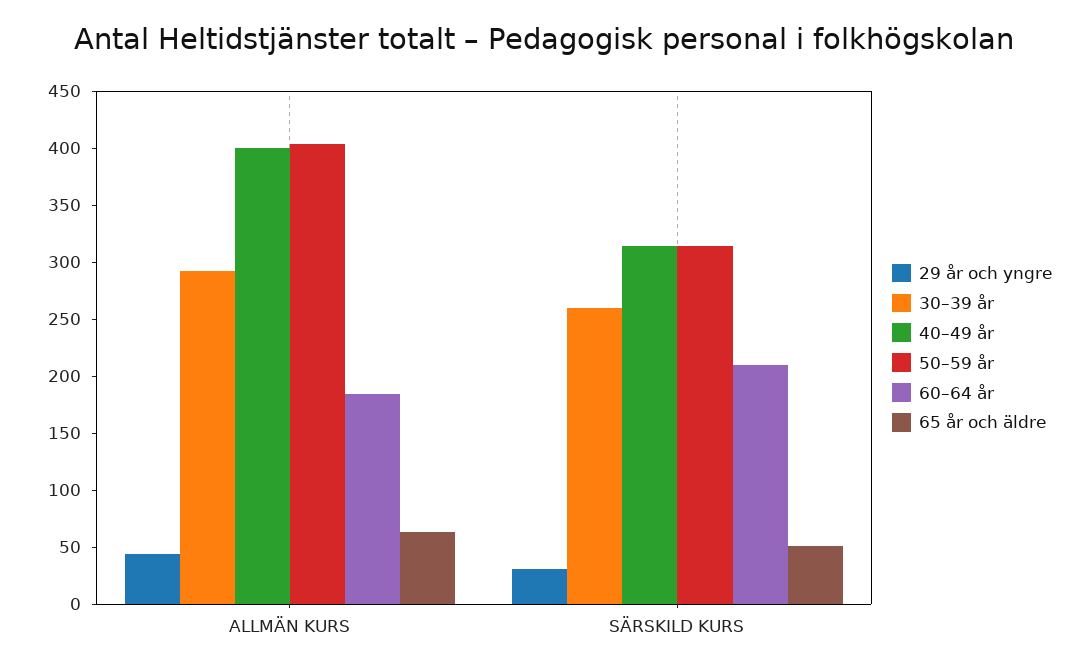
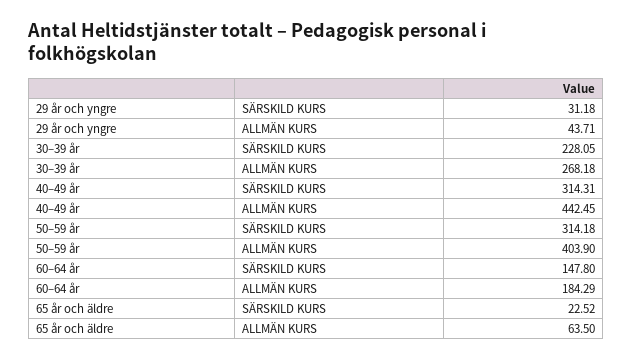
  {
    "29 år och yngre": {
      "ALLMÄN KURS": 43.71,
      "SÄRSKILD KURS": 31.18
    },
    "30–39 år": {
-     "ALLMÄN KURS": 290,
+     "ALLMÄN KURS": 268.18,
-     "SÄRSKILD KURS": 260
+     "SÄRSKILD KURS": 228.05
    },
    "40–49 år": {
-     "ALLMÄN KURS": 400,
+     "ALLMÄN KURS": 442.45,
      "SÄRSKILD KURS": 314.31
    },
    "50–59 år": {
      "ALLMÄN KURS": 403.9,
      "SÄRSKILD KURS": 314.18
    },
    "60–64 år": {
      "ALLMÄN KURS": 184.29,
-     "SÄRSKILD KURS": 210
+     "SÄRSKILD KURS": 147.8
    },
    "65 år och äldre": {
      "ALLMÄN KURS": 63.5,
-     "SÄRSKILD KURS": 50
+     "SÄRSKILD KURS": 22.52
    }
  }

